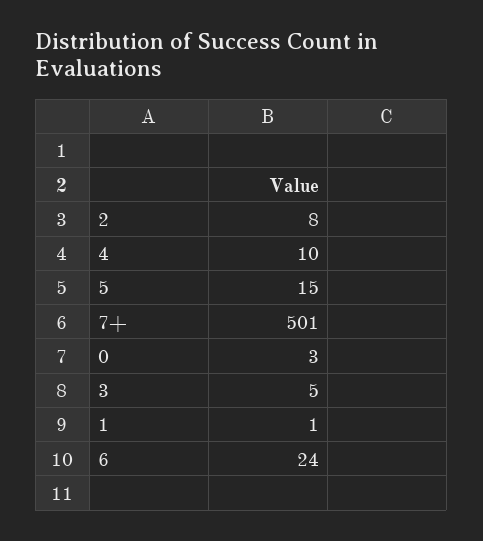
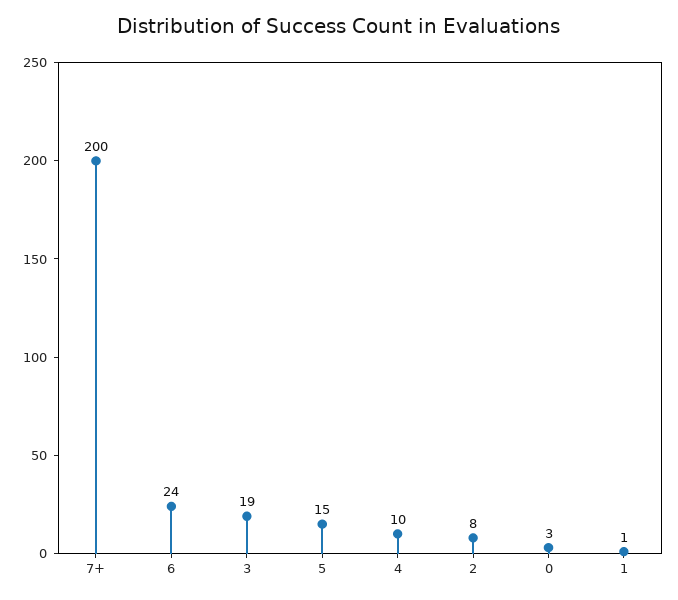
  {
    "2": 8,
    "4": 10,
    "5": 15,
-   "7+": 501,
+   "7+": 200,
    "0": 3,
-   "3": 5,
+   "3": 19,
    "1": 1,
    "6": 24
  }

